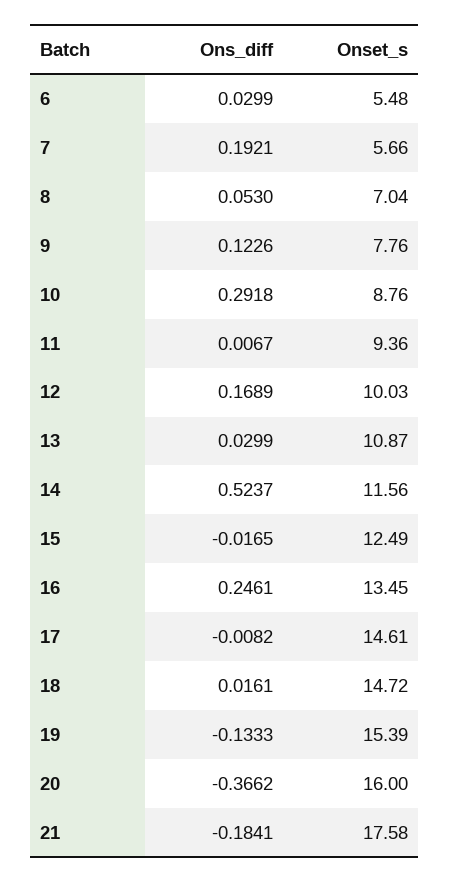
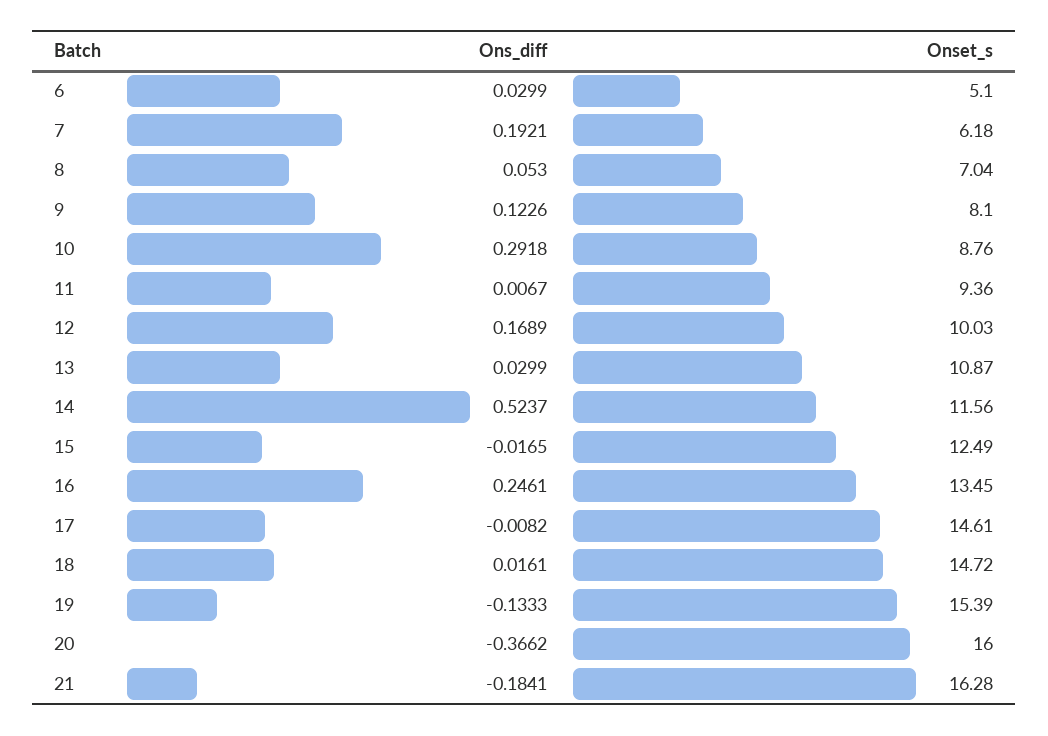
  {
    "Ons_diff": {
      "6": 0.0299,
      "7": 0.1921,
      "8": 0.053,
      "9": 0.1226,
      "10": 0.2918,
      "11": 0.0067,
      "12": 0.1689,
      "13": 0.0299,
      "14": 0.5237,
      "15": -0.0165,
      "16": 0.2461,
      "17": -0.0082,
      "18": 0.0161,
      "19": -0.1333,
      "20": -0.3662,
      "21": -0.1841
    },
    "Onset_s": {
-     "6": 5.48,
+     "6": 5.1,
-     "7": 5.66,
+     "7": 6.18,
      "8": 7.04,
-     "9": 7.76,
+     "9": 8.1,
      "10": 8.76,
      "11": 9.36,
      "12": 10.03,
      "13": 10.87,
      "14": 11.56,
      "15": 12.49,
      "16": 13.45,
      "17": 14.61,
      "18": 14.72,
      "19": 15.39,
      "20": 16,
-     "21": 17.58
+     "21": 16.28
    }
  }

